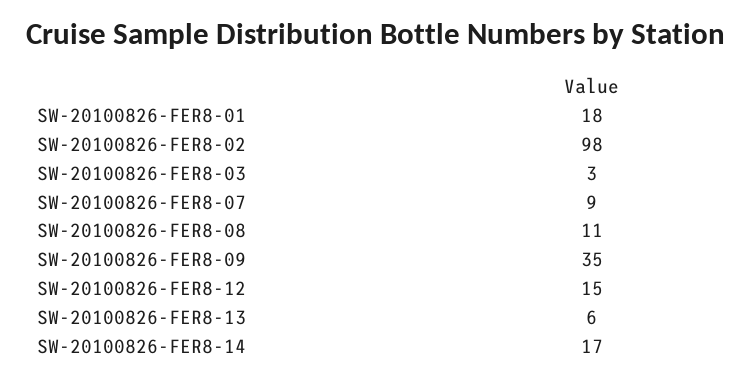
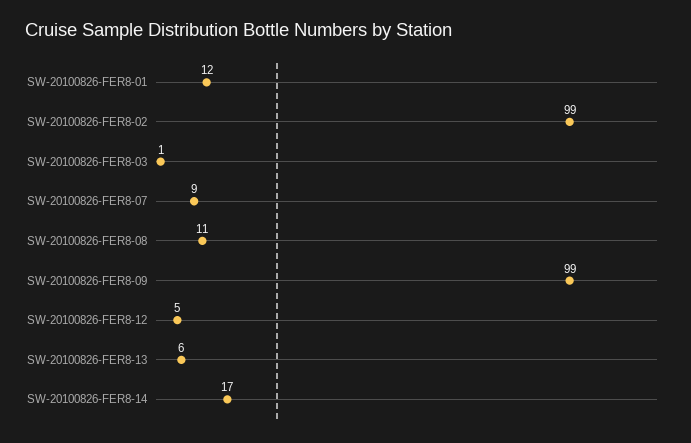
  {
-   "SW-20100826-FER8-01": 18,
+   "SW-20100826-FER8-01": 12,
-   "SW-20100826-FER8-02": 98,
+   "SW-20100826-FER8-02": 99,
-   "SW-20100826-FER8-03": 3,
+   "SW-20100826-FER8-03": 1,
    "SW-20100826-FER8-07": 9,
    "SW-20100826-FER8-08": 11,
-   "SW-20100826-FER8-09": 35,
+   "SW-20100826-FER8-09": 99,
-   "SW-20100826-FER8-12": 15,
+   "SW-20100826-FER8-12": 5,
    "SW-20100826-FER8-13": 6,
    "SW-20100826-FER8-14": 17
  }

